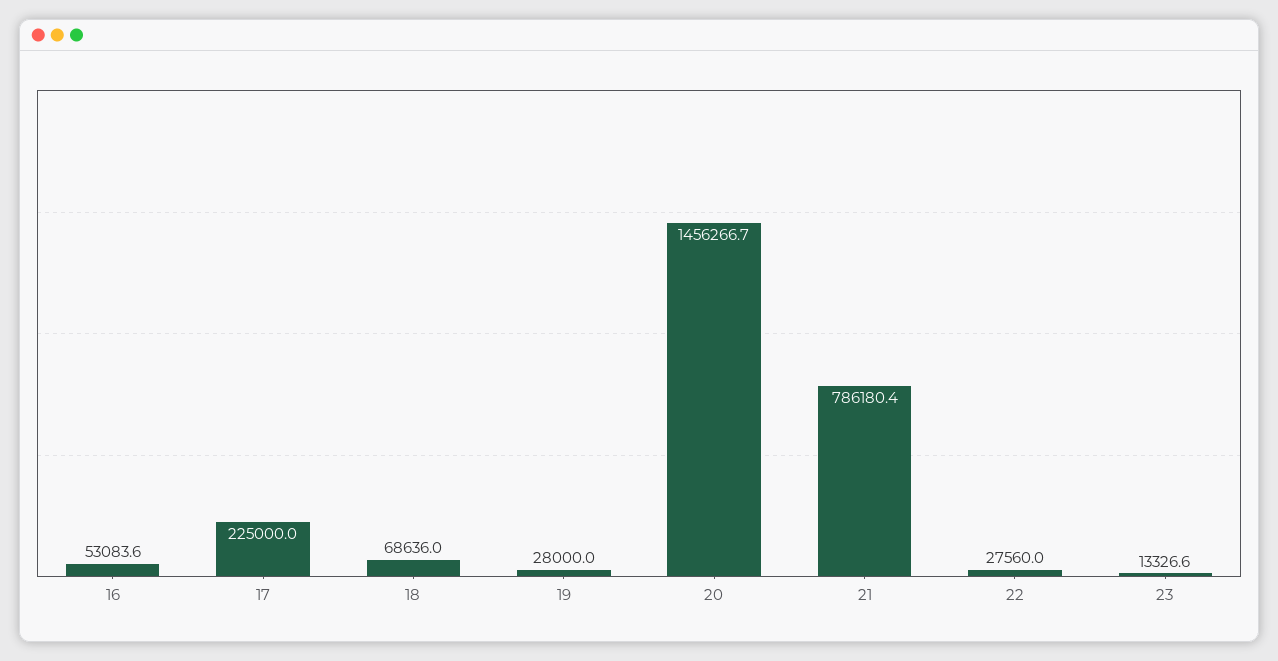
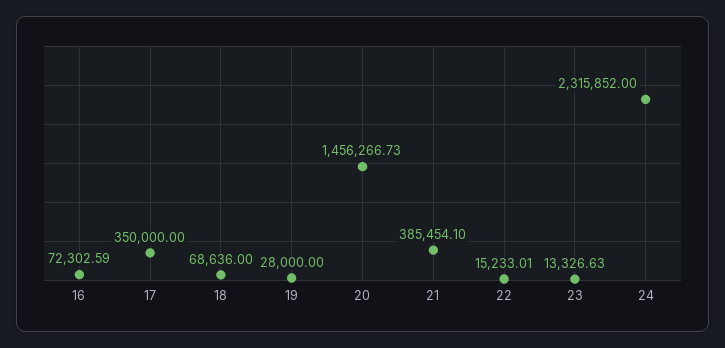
  {
-   "16": 53083.6,
+   "16": 72302.59,
-   "17": 225000,
+   "17": 350000,
    "18": 68636,
    "19": 28000,
    "20": 1456266.73,
-   "21": 786180.4,
+   "21": 385454.1,
-   "22": 27560,
+   "22": 15233.01,
-   "23": 13326.63
+   "23": 13326.63,
+   "24": 2315852
  }

